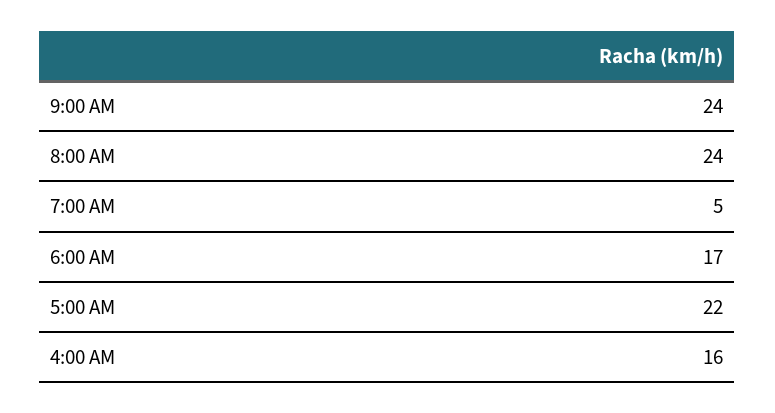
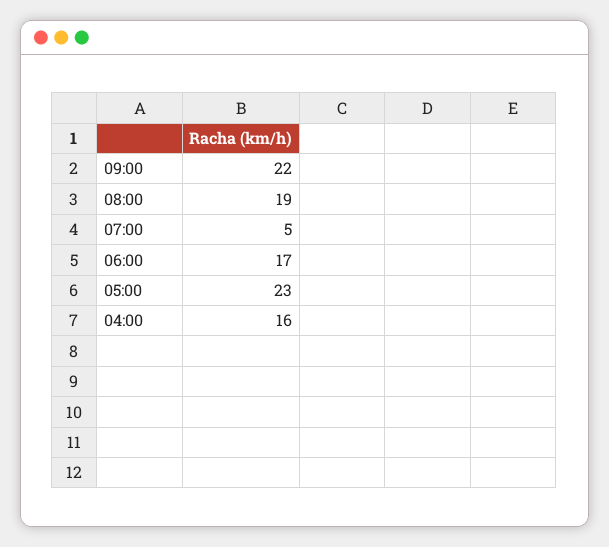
  {
-   "9:00 AM": 24,
+   "9:00 AM": 22,
-   "8:00 AM": 24,
+   "8:00 AM": 19,
    "7:00 AM": 5,
    "6:00 AM": 17,
-   "5:00 AM": 22,
+   "5:00 AM": 23,
    "4:00 AM": 16
  }

